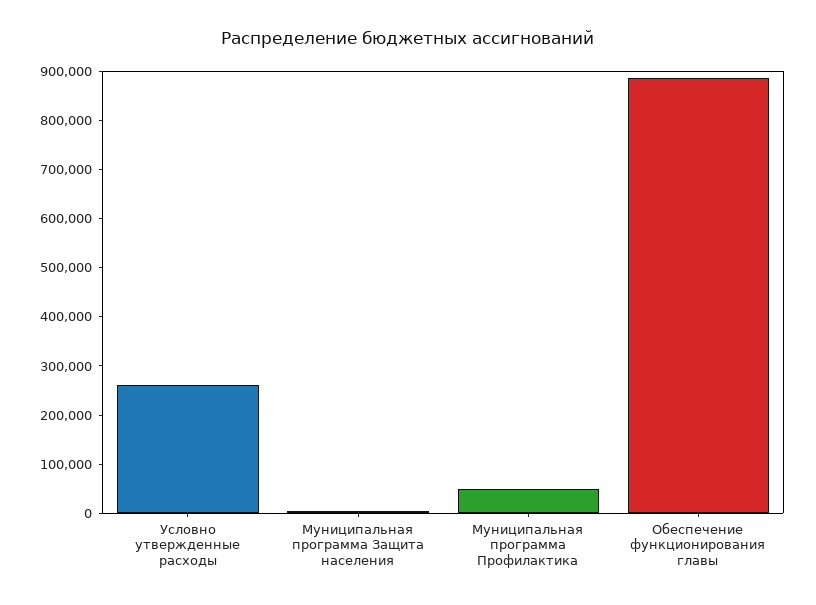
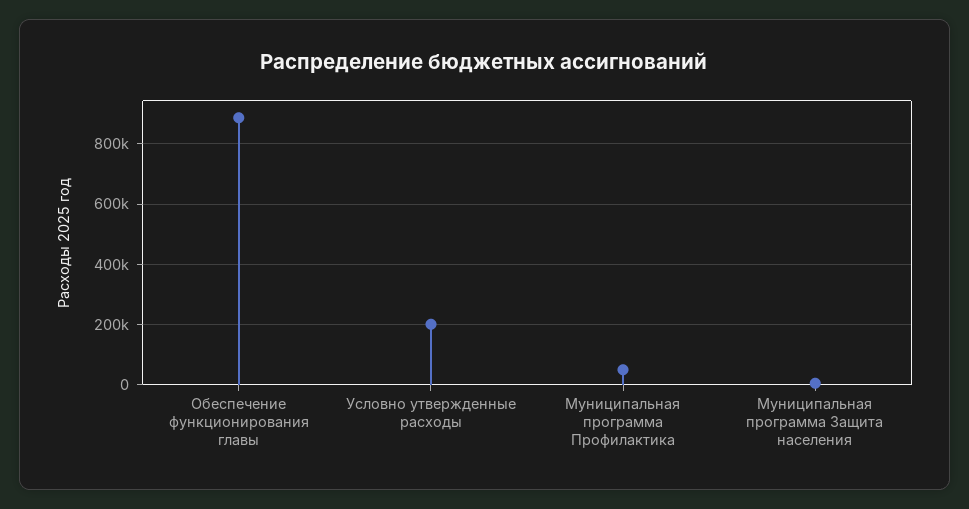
  {
-   "Условно утвержденные расходы": 260000,
+   "Условно утвержденные расходы": 200000,
    "Муниципальная программа Защита населения": 0,
    "Муниципальная программа Профилактика": 60000,
    "Обеспечение функционирования главы": 880000
  }

